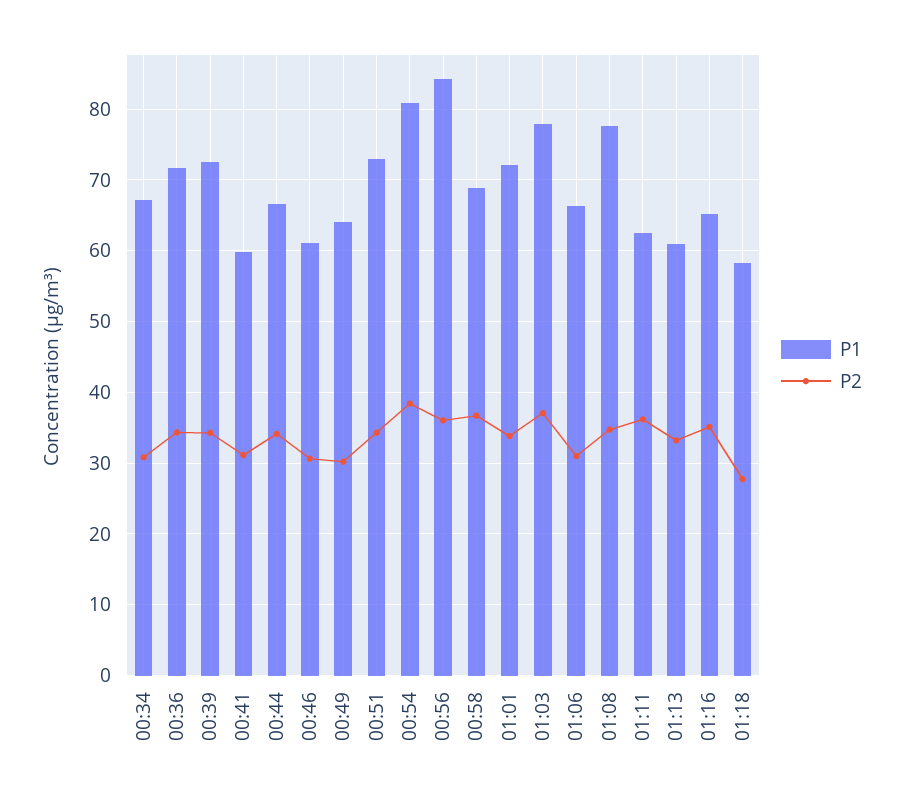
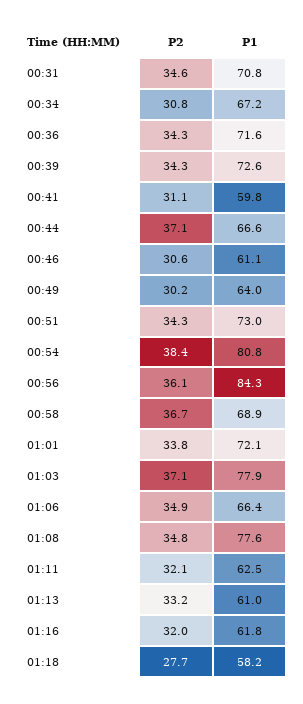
  {
    "P1": {
      "00:34": 67.2,
      "00:36": 71.6,
      "00:39": 72.6,
      "00:41": 59.8,
      "00:44": 66.6,
      "00:46": 61.1,
      "00:49": 64,
      "00:51": 73,
      "00:54": 80.8,
      "00:56": 84.3,
      "00:58": 68.9,
      "01:01": 72.1,
      "01:03": 77.9,
      "01:06": 66.4,
      "01:08": 77.6,
      "01:11": 62.5,
      "01:13": 61,
-     "01:16": 65,
+     "01:16": 61.8,
-     "01:18": 58.2
+     "01:18": 58.2,
+     "00:31": 70.8
    },
    "P2": {
      "00:34": 30.8,
      "00:36": 34.3,
      "00:39": 34.3,
      "00:41": 31.1,
-     "00:44": 34,
+     "00:44": 37.1,
      "00:46": 30.6,
      "00:49": 30.2,
      "00:51": 34.3,
      "00:54": 38.4,
      "00:56": 36.1,
      "00:58": 36.7,
      "01:01": 33.8,
      "01:03": 37.1,
-     "01:06": 31,
+     "01:06": 34.9,
      "01:08": 34.8,
-     "01:11": 36,
+     "01:11": 32.1,
      "01:13": 33.2,
-     "01:16": 35,
+     "01:16": 32,
-     "01:18": 27.7
+     "01:18": 27.7,
+     "00:31": 34.6
    }
  }

